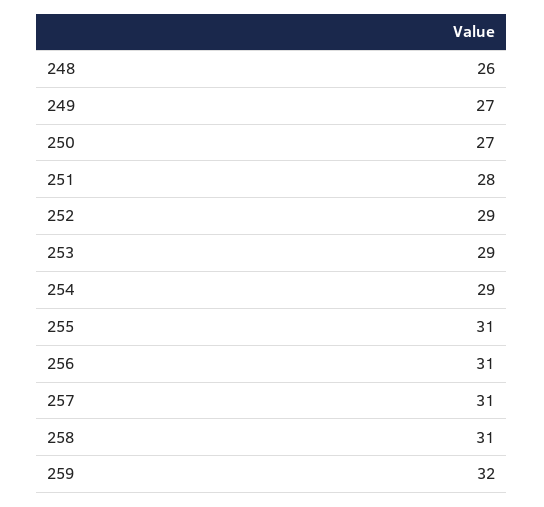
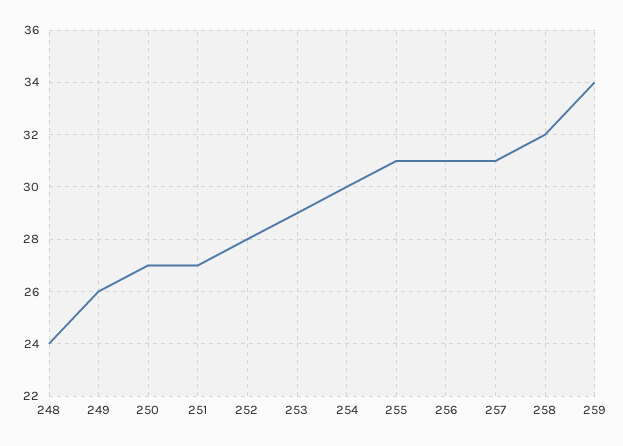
  {
-   "248": 26,
+   "248": 24,
-   "249": 27,
+   "249": 26,
    "250": 27,
-   "251": 28,
+   "251": 27,
-   "252": 29,
+   "252": 28,
    "253": 29,
-   "254": 29,
+   "254": 30,
    "255": 31,
    "256": 31,
    "257": 31,
-   "258": 31,
+   "258": 32,
-   "259": 32
+   "259": 34
  }

